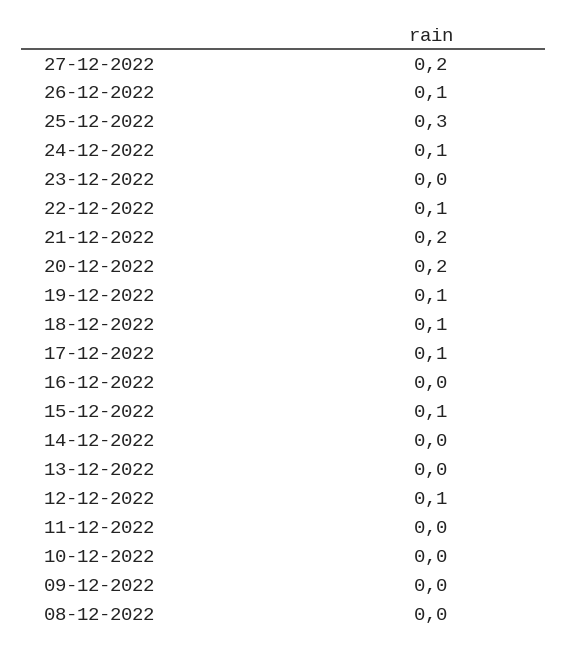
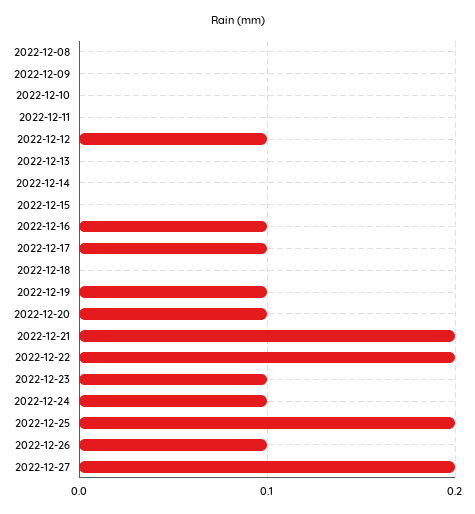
  {
    "27-12-2022": 0.2,
    "26-12-2022": 0.1,
-   "25-12-2022": 0.3,
+   "25-12-2022": 0.2,
    "24-12-2022": 0.1,
-   "23-12-2022": 0,
+   "23-12-2022": 0.1,
-   "22-12-2022": 0.1,
+   "22-12-2022": 0.2,
    "21-12-2022": 0.2,
-   "20-12-2022": 0.2,
+   "20-12-2022": 0.1,
    "19-12-2022": 0.1,
-   "18-12-2022": 0.1,
+   "18-12-2022": 0,
    "17-12-2022": 0.1,
-   "16-12-2022": 0,
+   "16-12-2022": 0.1,
-   "15-12-2022": 0.1,
+   "15-12-2022": 0,
    "14-12-2022": 0,
    "13-12-2022": 0,
    "12-12-2022": 0.1,
    "11-12-2022": 0,
    "10-12-2022": 0,
    "09-12-2022": 0,
    "08-12-2022": 0
  }

